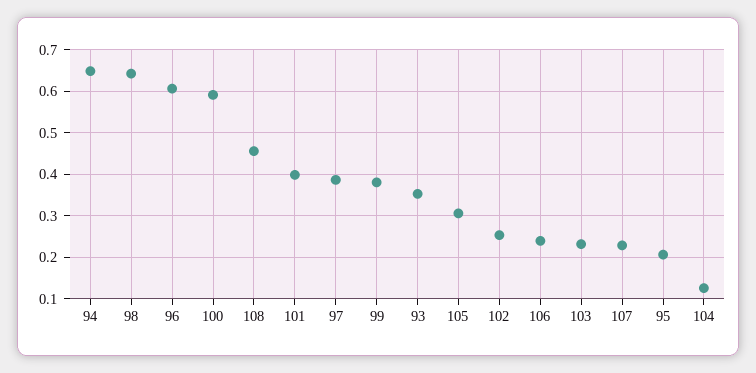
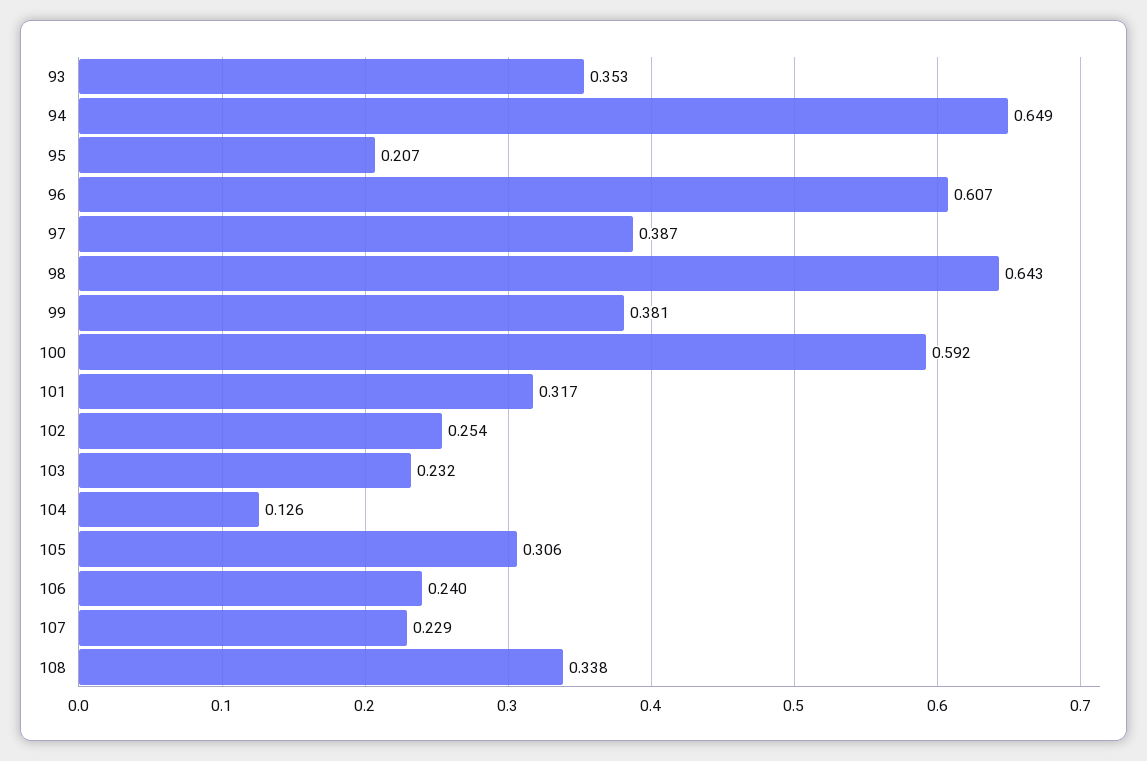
  {
    "94": 0.649,
    "98": 0.643,
    "96": 0.607,
    "100": 0.592,
-   "108": 0.46,
+   "108": 0.338,
-   "101": 0.4,
+   "101": 0.317,
    "97": 0.387,
    "99": 0.381,
    "93": 0.353,
    "105": 0.306,
    "102": 0.254,
    "106": 0.24,
    "103": 0.232,
    "107": 0.229,
    "95": 0.207,
    "104": 0.126
  }

